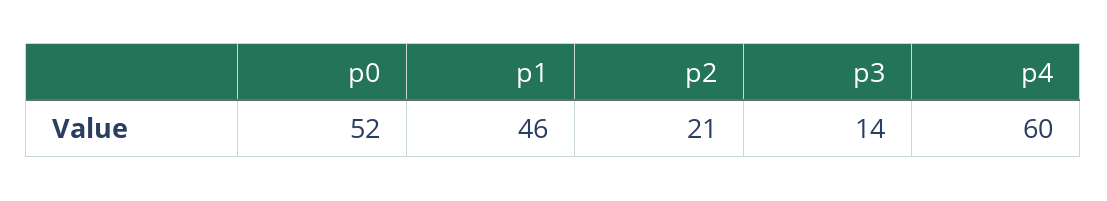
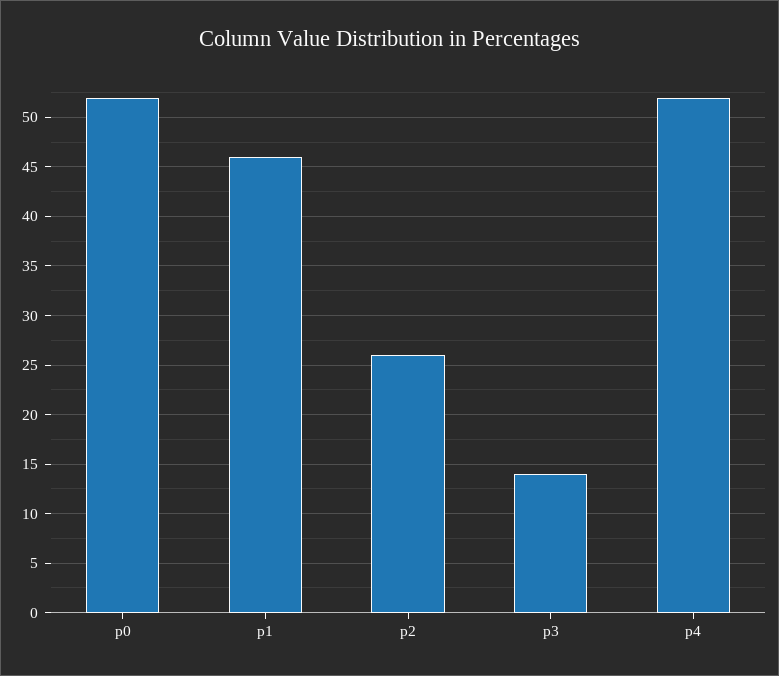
  {
    "p0": 52,
    "p1": 46,
-   "p2": 21,
+   "p2": 26,
    "p3": 14,
-   "p4": 60
+   "p4": 52
  }

